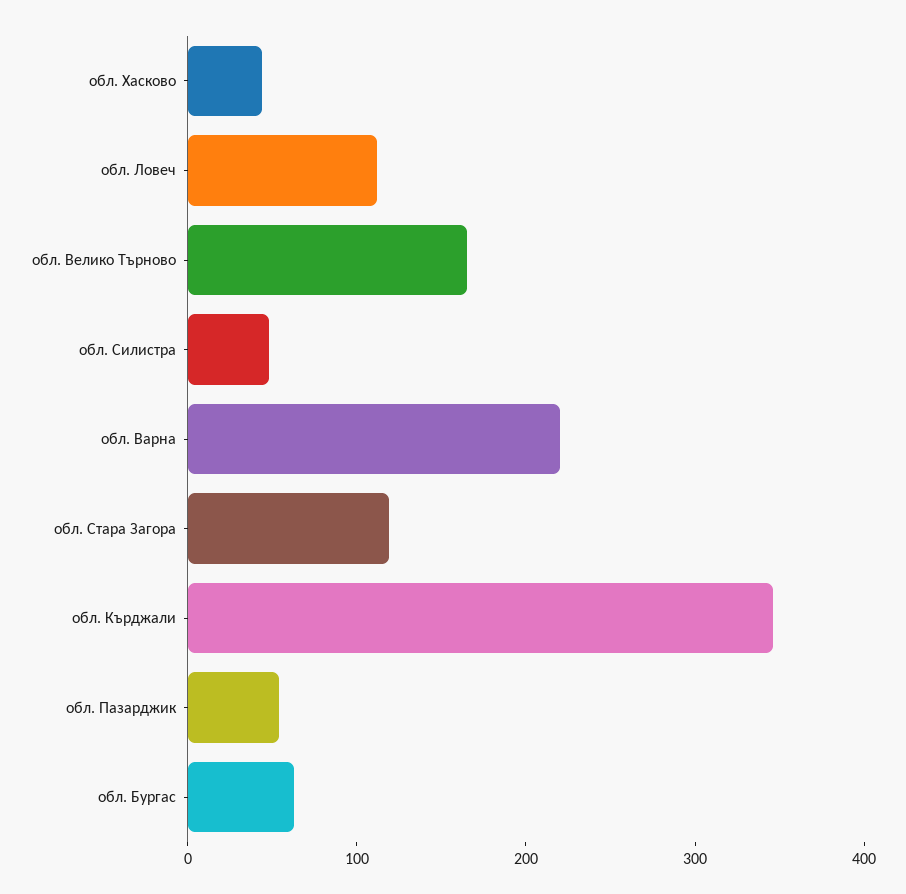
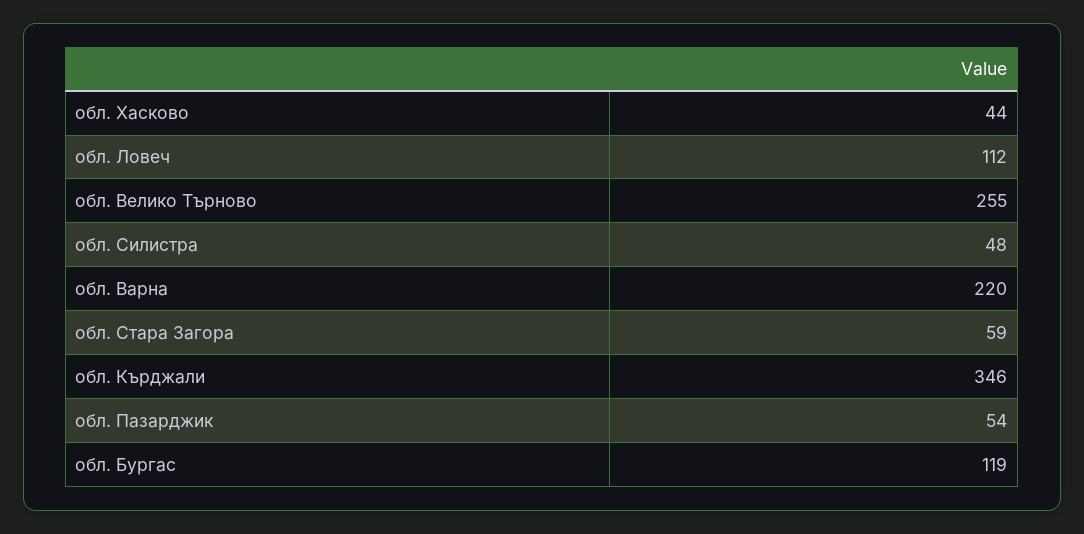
  {
    "обл. Хасково": 44,
    "обл. Ловеч": 112,
-   "обл. Велико Търново": 160,
+   "обл. Велико Търново": 255,
    "обл. Силистра": 48,
    "обл. Варна": 220,
-   "обл. Стара Загора": 120,
+   "обл. Стара Загора": 59,
    "обл. Кърджали": 346,
    "обл. Пазарджик": 54,
-   "обл. Бургас": 60
+   "обл. Бургас": 119
  }

